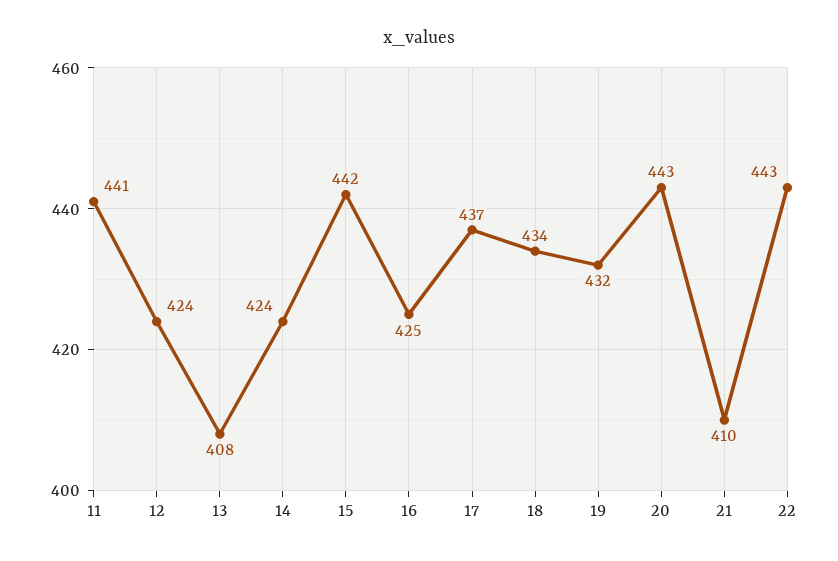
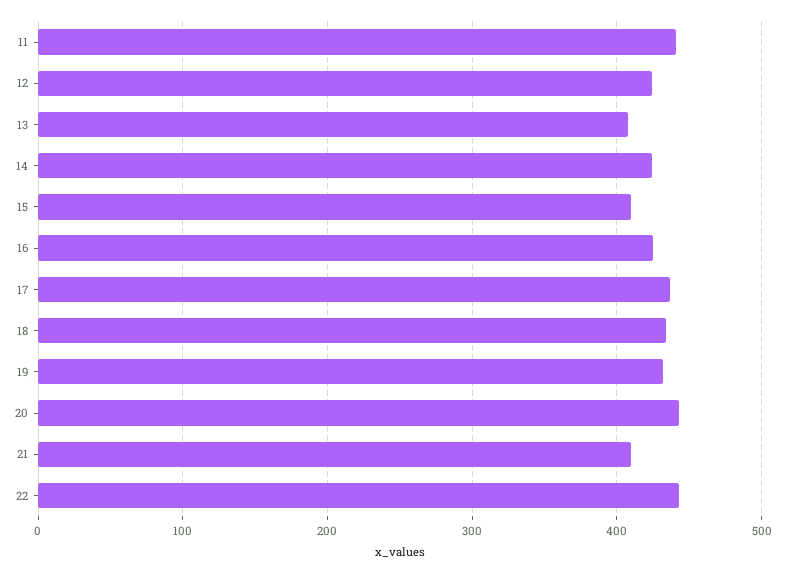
  {
    "11": 441,
    "12": 424,
    "13": 408,
    "14": 424,
-   "15": 442,
+   "15": 410,
    "16": 425,
    "17": 437,
    "18": 434,
    "19": 432,
    "20": 443,
    "21": 410,
    "22": 443
  }

